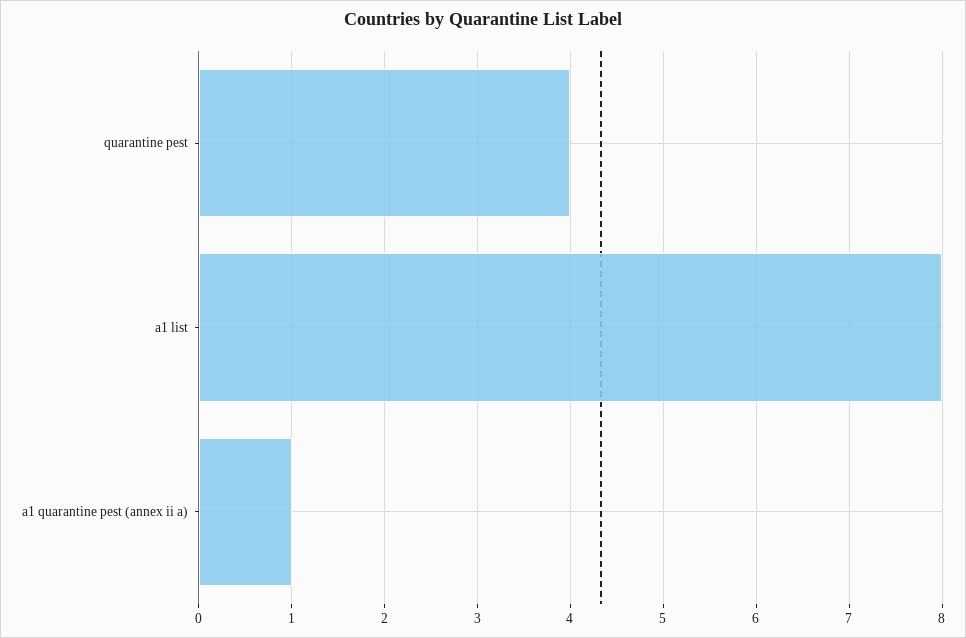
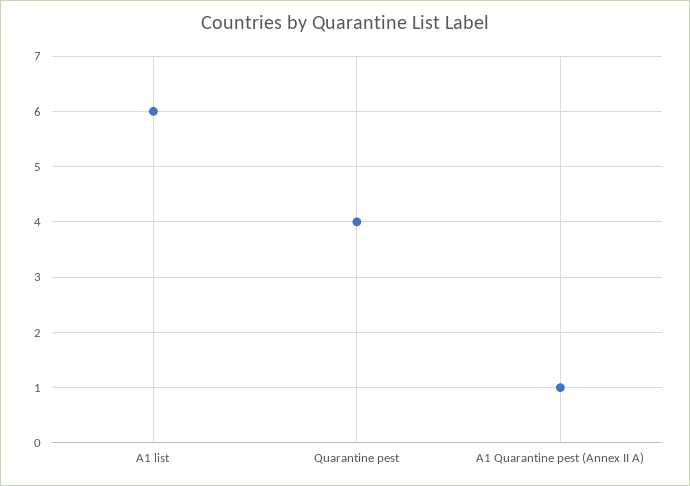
  {
    "quarantine pest": 4,
-   "a1 list": 8,
+   "a1 list": 6,
    "a1 quarantine pest (annex ii a)": 1
  }

